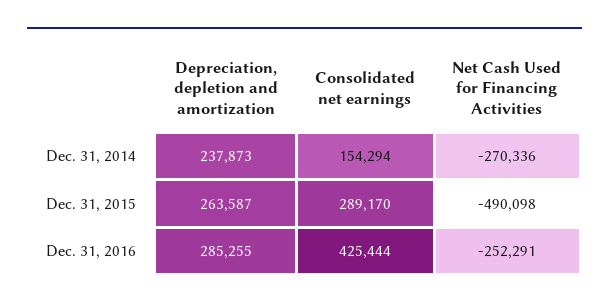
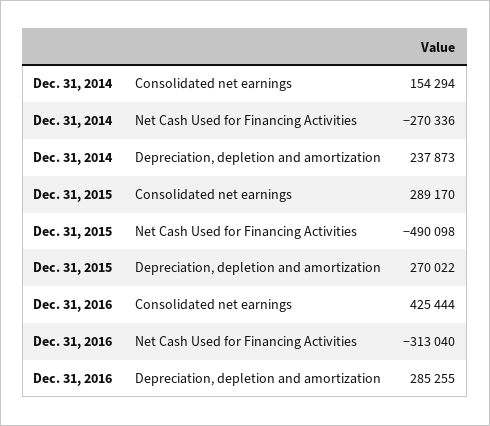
  {
    "Depreciation, depletion and amortization": {
      "Dec. 31, 2014": 237873,
-     "Dec. 31, 2015": 263587,
+     "Dec. 31, 2015": 270022,
      "Dec. 31, 2016": 285255
    },
    "Consolidated net earnings": {
      "Dec. 31, 2014": 154294,
      "Dec. 31, 2015": 289170,
      "Dec. 31, 2016": 425444
    },
    "Net Cash Used for Financing Activities": {
      "Dec. 31, 2014": -270336,
      "Dec. 31, 2015": -490098,
-     "Dec. 31, 2016": -252291
+     "Dec. 31, 2016": -313040
    }
  }

